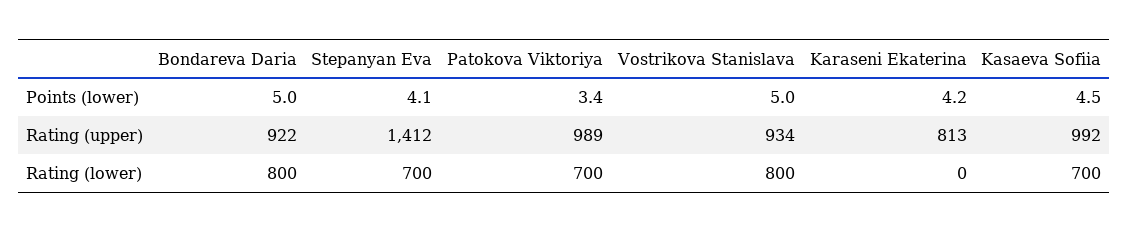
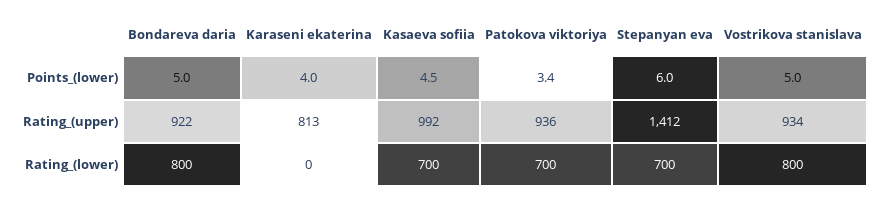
  {
    "Bondareva Daria": {
      "Points (lower)": 5,
      "Rating (upper)": 922,
      "Rating (lower)": 800
    },
    "Stepanyan Eva": {
-     "Points (lower)": 4.1,
+     "Points (lower)": 6,
      "Rating (upper)": 1412,
      "Rating (lower)": 700
    },
    "Patokova Viktoriya": {
      "Points (lower)": 3.4,
-     "Rating (upper)": 989,
+     "Rating (upper)": 936,
      "Rating (lower)": 700
    },
    "Vostrikova Stanislava": {
      "Points (lower)": 5,
      "Rating (upper)": 934,
      "Rating (lower)": 800
    },
    "Karaseni Ekaterina": {
-     "Points (lower)": 4.2,
+     "Points (lower)": 4,
      "Rating (upper)": 813,
      "Rating (lower)": 0
    },
    "Kasaeva Sofiia": {
      "Points (lower)": 4.5,
      "Rating (upper)": 992,
      "Rating (lower)": 700
    }
  }

